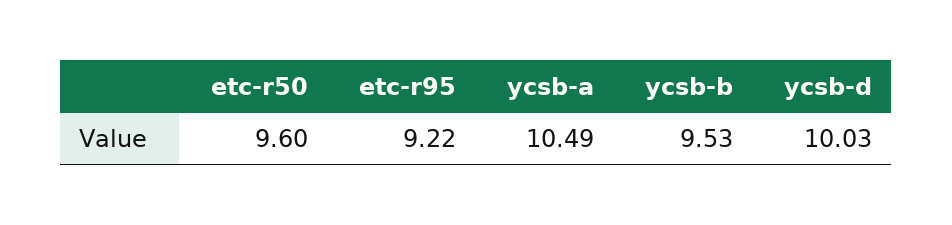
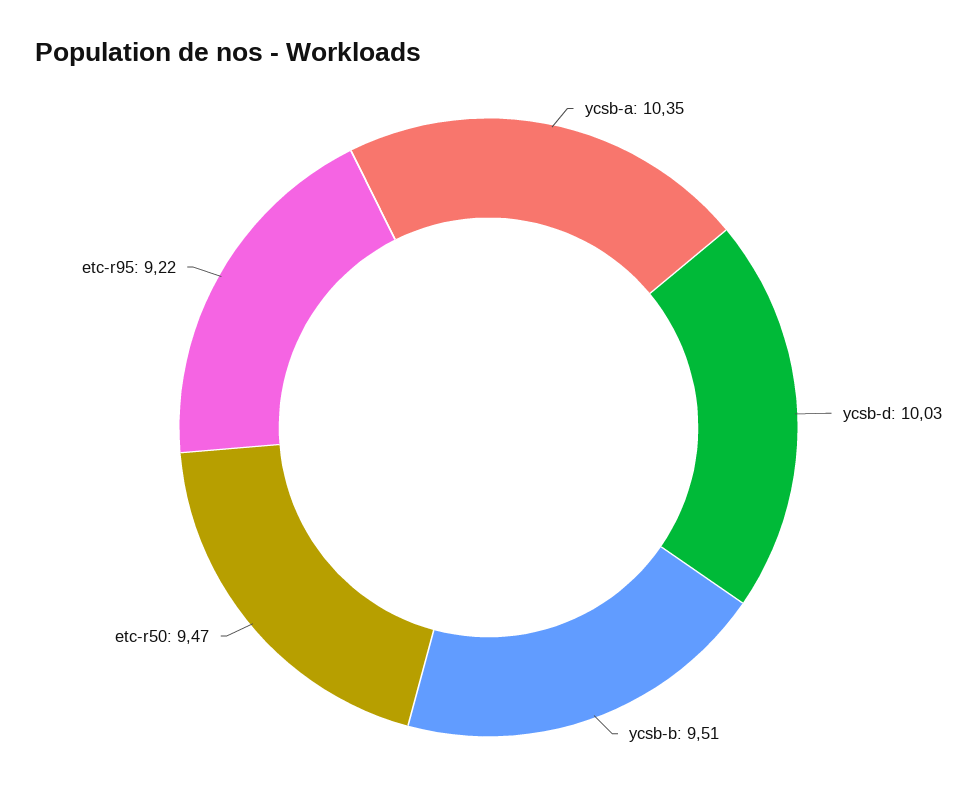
  {
-   "etc-r50": 9.6,
+   "etc-r50": 9.47,
    "etc-r95": 9.22,
-   "ycsb-a": 10.49,
+   "ycsb-a": 10.35,
-   "ycsb-b": 9.53,
+   "ycsb-b": 9.51,
    "ycsb-d": 10.03
  }

